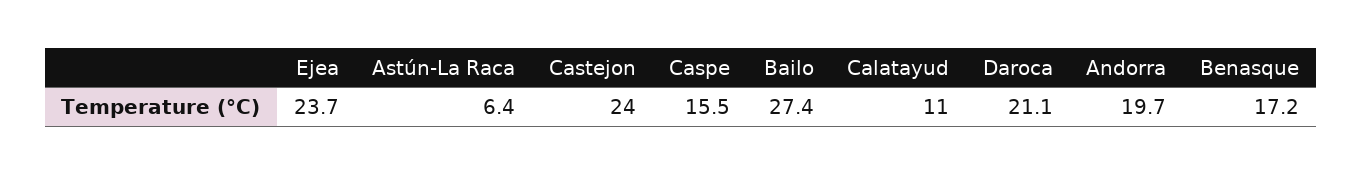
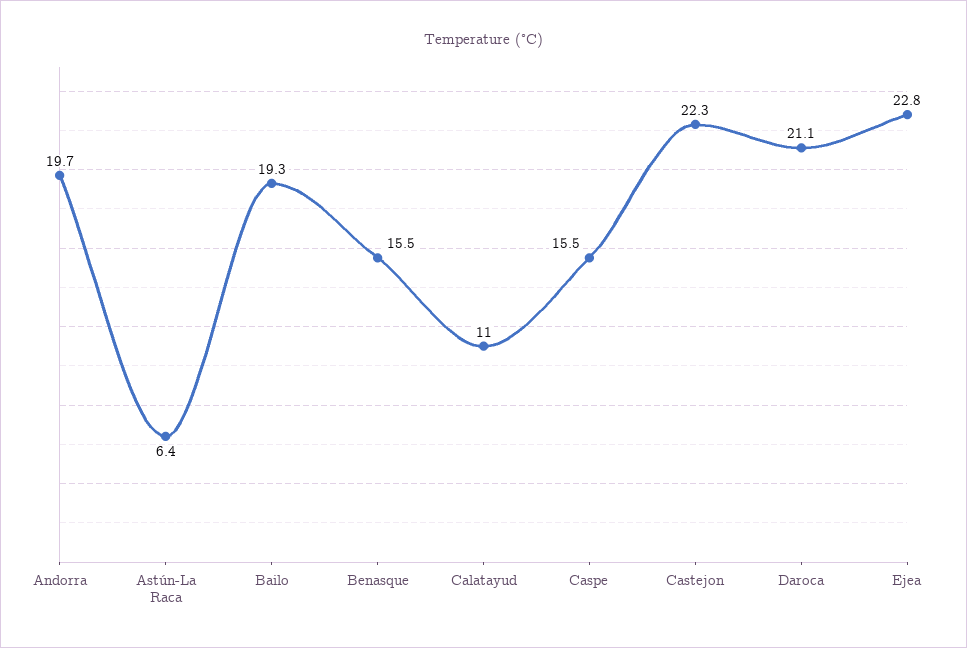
  {
-   "Ejea": 23.7,
+   "Ejea": 22.8,
    "Astún-La Raca": 6.4,
-   "Castejon": 24,
+   "Castejon": 22.3,
    "Caspe": 15.5,
-   "Bailo": 27.4,
+   "Bailo": 19.3,
    "Calatayud": 11,
    "Daroca": 21.1,
    "Andorra": 19.7,
-   "Benasque": 17.2
+   "Benasque": 15.5
  }

